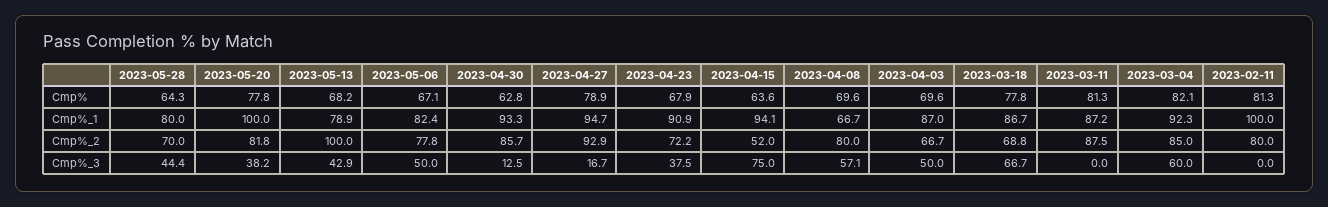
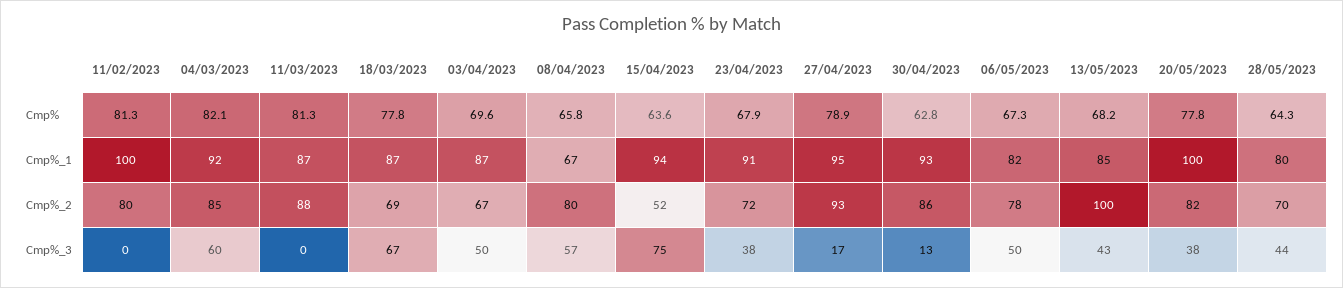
  {
    "2023-05-28": {
      "Cmp%": 64.3,
      "Cmp%_1": 80,
      "Cmp%_2": 70,
      "Cmp%_3": 44.4
    },
    "2023-05-20": {
      "Cmp%": 77.8,
      "Cmp%_1": 100,
      "Cmp%_2": 81.8,
      "Cmp%_3": 38.2
    },
    "2023-05-13": {
      "Cmp%": 68.2,
-     "Cmp%_1": 78.9,
+     "Cmp%_1": 85,
      "Cmp%_2": 100,
      "Cmp%_3": 42.9
    },
    "2023-05-06": {
-     "Cmp%": 67.1,
+     "Cmp%": 67.3,
      "Cmp%_1": 82.4,
      "Cmp%_2": 77.8,
      "Cmp%_3": 50
    },
    "2023-04-30": {
      "Cmp%": 62.8,
      "Cmp%_1": 93.3,
      "Cmp%_2": 85.7,
      "Cmp%_3": 12.5
    },
    "2023-04-27": {
      "Cmp%": 78.9,
      "Cmp%_1": 94.7,
      "Cmp%_2": 92.9,
      "Cmp%_3": 16.7
    },
    "2023-04-23": {
      "Cmp%": 67.9,
      "Cmp%_1": 90.9,
      "Cmp%_2": 72.2,
      "Cmp%_3": 37.5
    },
    "2023-04-15": {
      "Cmp%": 63.6,
      "Cmp%_1": 94.1,
      "Cmp%_2": 52,
      "Cmp%_3": 75
    },
    "2023-04-08": {
-     "Cmp%": 69.6,
+     "Cmp%": 65.8,
      "Cmp%_1": 66.7,
      "Cmp%_2": 80,
      "Cmp%_3": 57.1
    },
    "2023-04-03": {
      "Cmp%": 69.6,
      "Cmp%_1": 87,
      "Cmp%_2": 66.7,
      "Cmp%_3": 50
    },
    "2023-03-18": {
      "Cmp%": 77.8,
      "Cmp%_1": 86.7,
      "Cmp%_2": 68.8,
      "Cmp%_3": 66.7
    },
    "2023-03-11": {
      "Cmp%": 81.3,
      "Cmp%_1": 87.2,
      "Cmp%_2": 87.5,
      "Cmp%_3": 0
    },
    "2023-03-04": {
      "Cmp%": 82.1,
      "Cmp%_1": 92.3,
      "Cmp%_2": 85,
      "Cmp%_3": 60
    },
    "2023-02-11": {
      "Cmp%": 81.3,
      "Cmp%_1": 100,
      "Cmp%_2": 80,
      "Cmp%_3": 0
    }
  }

